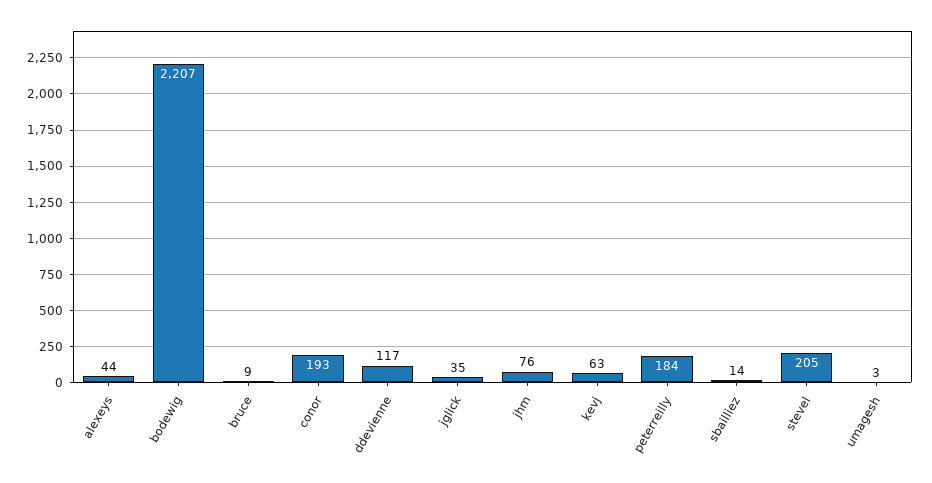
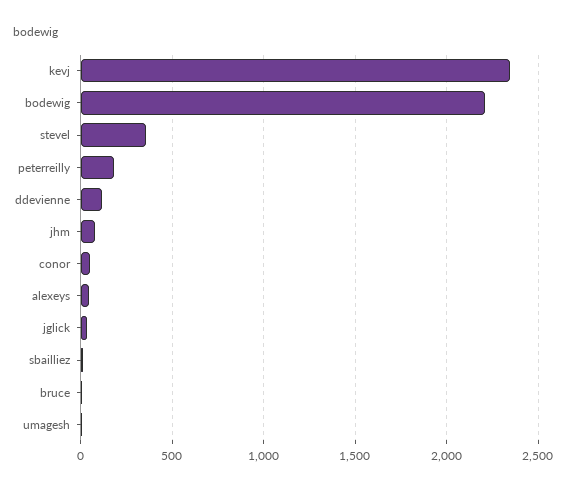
  {
    "alexeys": 44,
    "bodewig": 2207,
    "bruce": 9,
-   "conor": 193,
+   "conor": 50,
    "ddevienne": 117,
    "jglick": 35,
    "jhm": 76,
-   "kevj": 63,
+   "kevj": 2350,
    "peterreilly": 184,
    "sbailliez": 14,
-   "stevel": 205,
+   "stevel": 350,
    "umagesh": 3
  }

